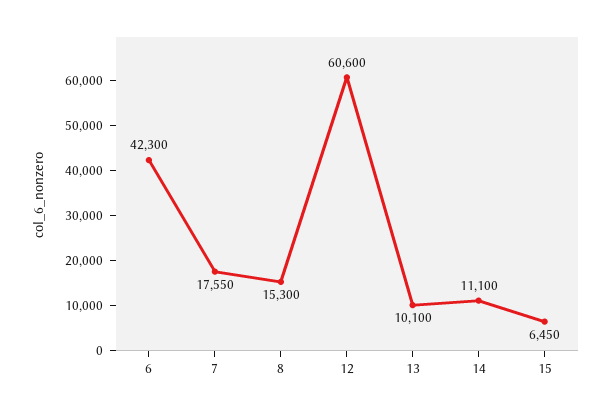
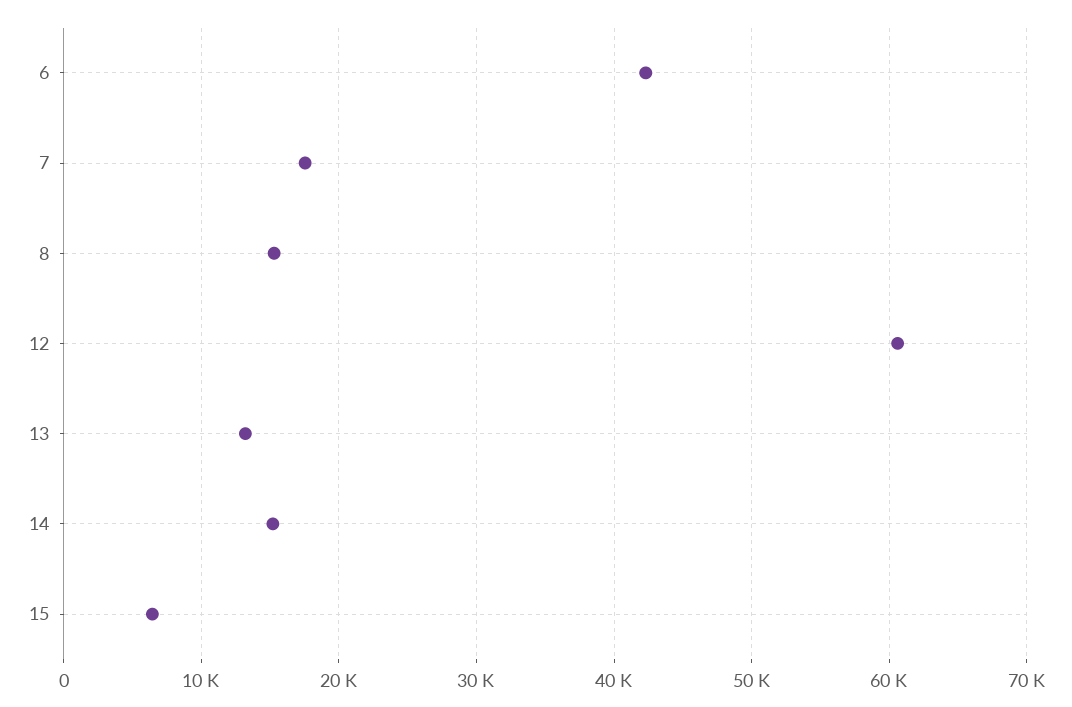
  {
    "6": 42300,
    "7": 17550,
    "8": 15300,
    "12": 60600,
-   "13": 10100,
+   "13": 13000,
-   "14": 11100,
+   "14": 15000,
    "15": 6450
  }

